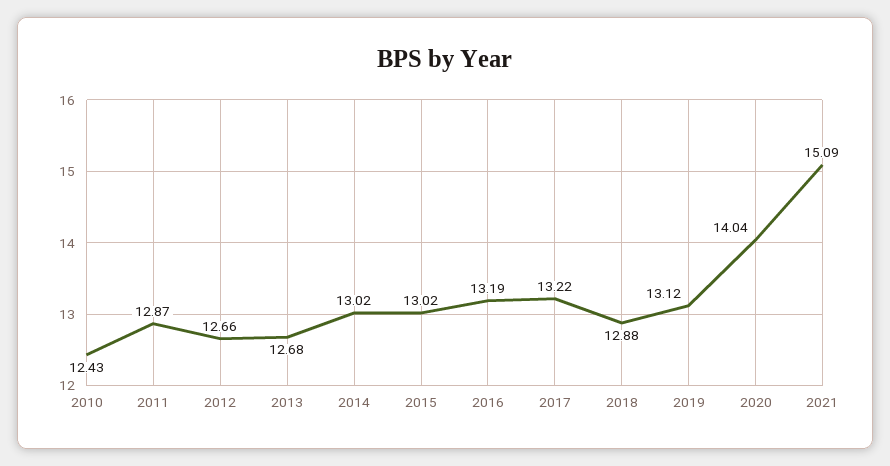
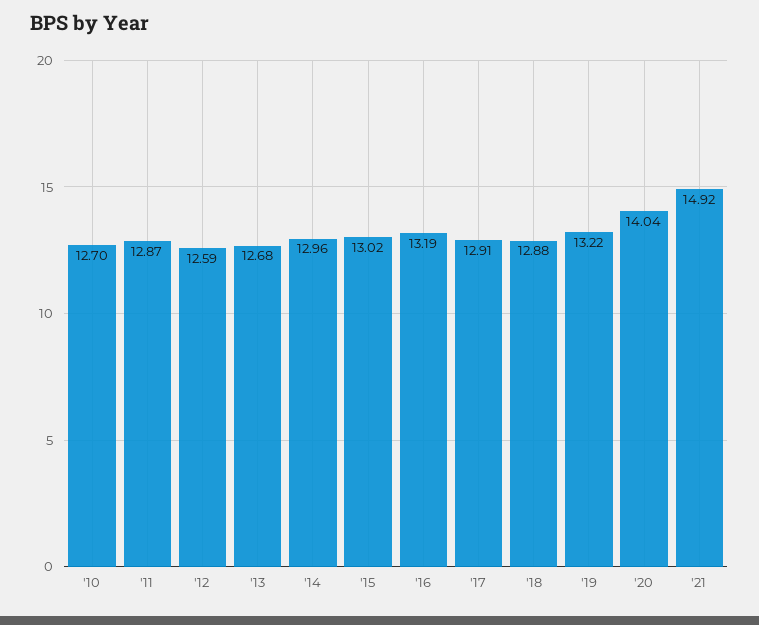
  {
-   "2010": 12.43,
+   "2010": 12.7,
    "2011": 12.87,
-   "2012": 12.66,
+   "2012": 12.59,
    "2013": 12.68,
-   "2014": 13.02,
+   "2014": 12.96,
    "2015": 13.02,
    "2016": 13.19,
-   "2017": 13.22,
+   "2017": 12.91,
    "2018": 12.88,
-   "2019": 13.12,
+   "2019": 13.22,
    "2020": 14.04,
-   "2021": 15.09
+   "2021": 14.92
  }

